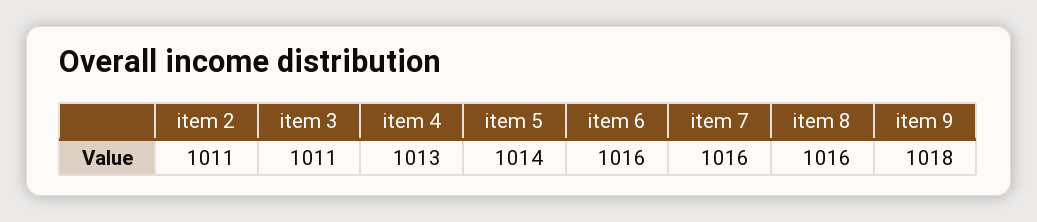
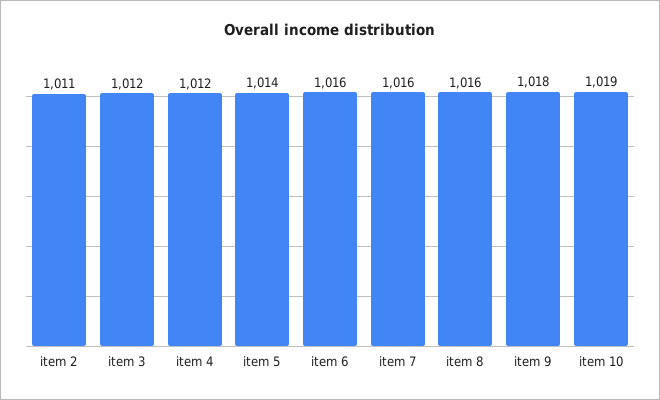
  {
    "item 2": 1011,
-   "item 3": 1011,
+   "item 3": 1012,
-   "item 4": 1013,
+   "item 4": 1012,
    "item 5": 1014,
    "item 6": 1016,
    "item 7": 1016,
    "item 8": 1016,
-   "item 9": 1018
+   "item 9": 1018,
+   "item 10": 1019
  }

